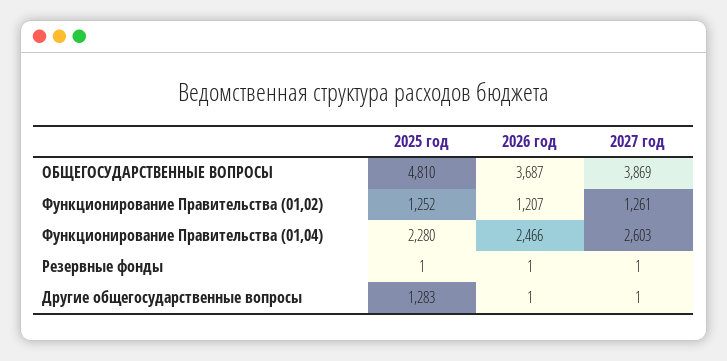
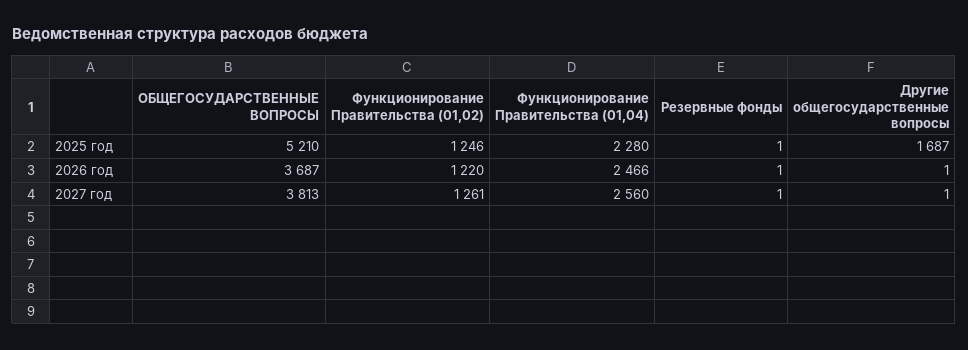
  {
    "2025 год": {
-     "ОБЩЕГОСУДАРСТВЕННЫЕ ВОПРОСЫ": 4810,
+     "ОБЩЕГОСУДАРСТВЕННЫЕ ВОПРОСЫ": 5210,
-     "Функционирование Правительства (01,02)": 1252,
+     "Функционирование Правительства (01,02)": 1246,
      "Функционирование Правительства (01,04)": 2280,
      "Резервные фонды": 1,
-     "Другие общегосударственные вопросы": 1283
+     "Другие общегосударственные вопросы": 1687
    },
    "2026 год": {
      "ОБЩЕГОСУДАРСТВЕННЫЕ ВОПРОСЫ": 3687,
-     "Функционирование Правительства (01,02)": 1207,
+     "Функционирование Правительства (01,02)": 1220,
      "Функционирование Правительства (01,04)": 2466,
      "Резервные фонды": 1,
      "Другие общегосударственные вопросы": 1
    },
    "2027 год": {
-     "ОБЩЕГОСУДАРСТВЕННЫЕ ВОПРОСЫ": 3869,
+     "ОБЩЕГОСУДАРСТВЕННЫЕ ВОПРОСЫ": 3813,
      "Функционирование Правительства (01,02)": 1261,
-     "Функционирование Правительства (01,04)": 2603,
+     "Функционирование Правительства (01,04)": 2560,
      "Резервные фонды": 1,
      "Другие общегосударственные вопросы": 1
    }
  }

